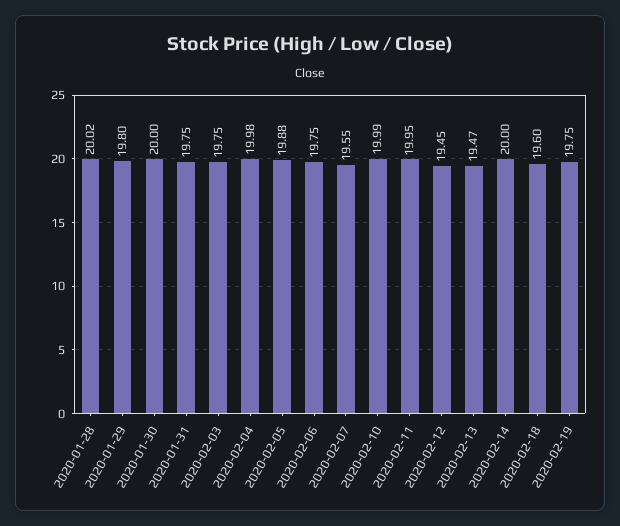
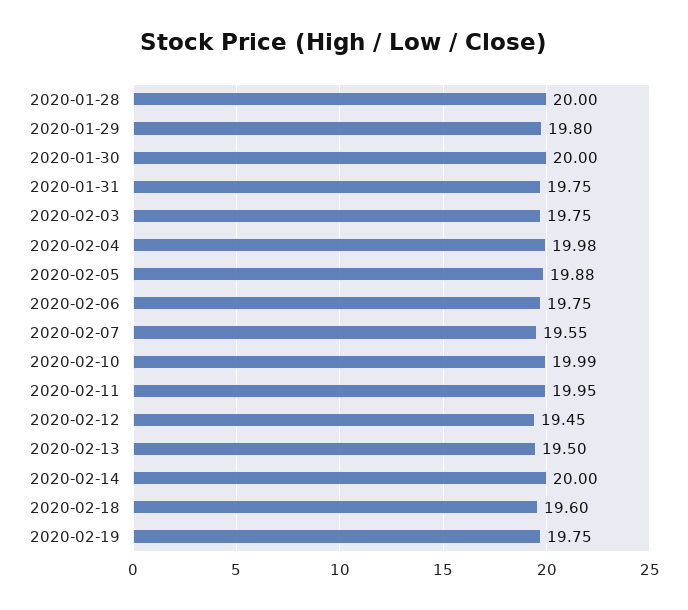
  {
-   "2020-01-28": 20.02,
+   "2020-01-28": 20,
    "2020-01-29": 19.8,
    "2020-01-30": 20,
    "2020-01-31": 19.75,
    "2020-02-03": 19.75,
    "2020-02-04": 19.98,
    "2020-02-05": 19.88,
    "2020-02-06": 19.75,
    "2020-02-07": 19.55,
    "2020-02-10": 19.99,
    "2020-02-11": 19.95,
    "2020-02-12": 19.45,
-   "2020-02-13": 19.47,
+   "2020-02-13": 19.5,
    "2020-02-14": 20,
    "2020-02-18": 19.6,
    "2020-02-19": 19.75
  }

